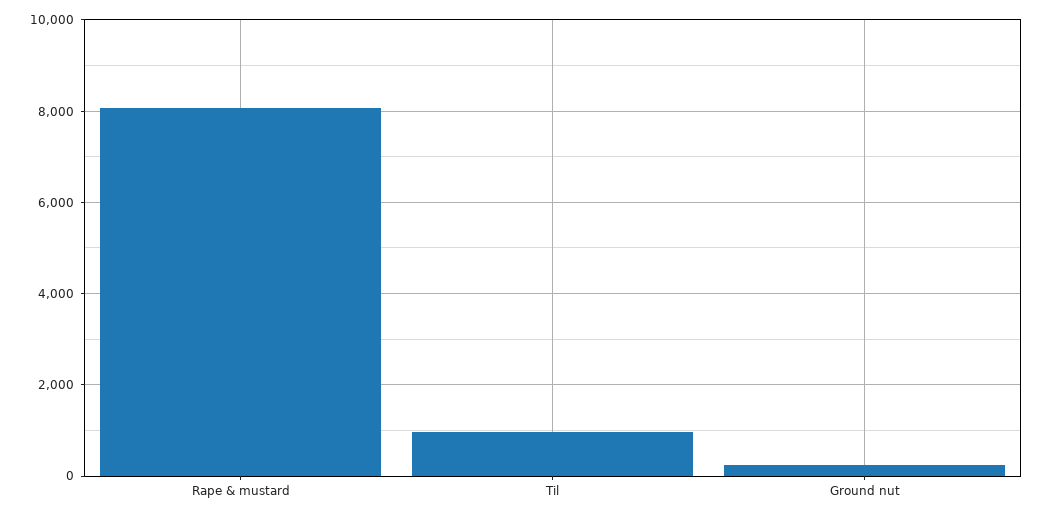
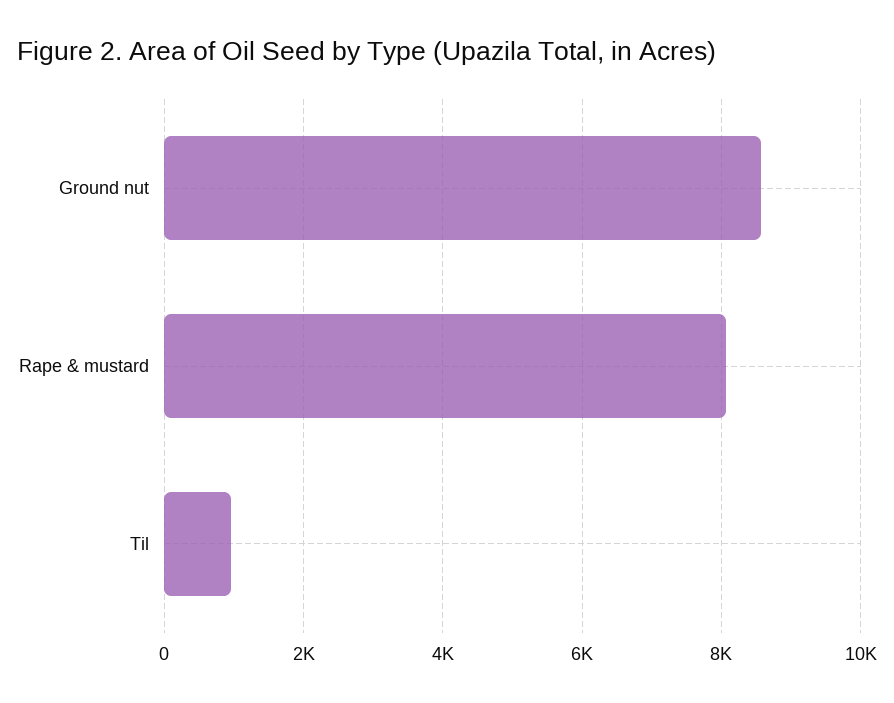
  {
    "Rape & mustard": 8000,
    "Til": 1000,
-   "Ground nut": 200
+   "Ground nut": 8600
  }

